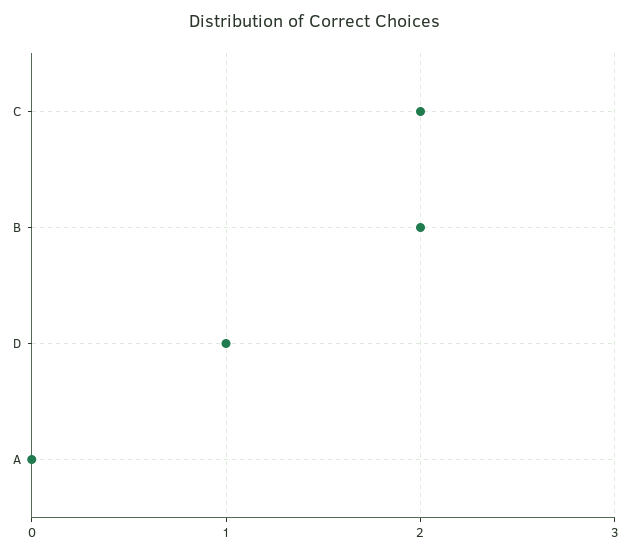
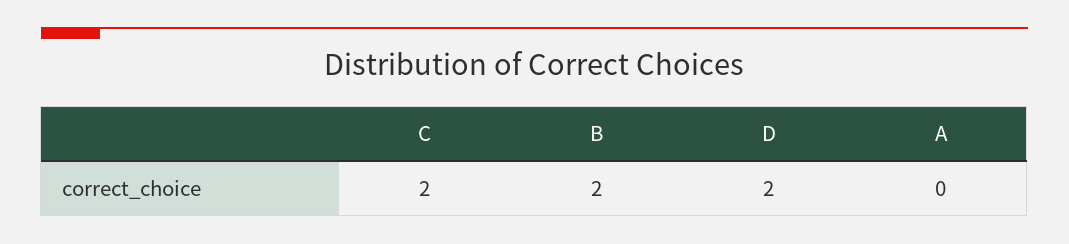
  {
    "C": 2,
    "B": 2,
-   "D": 1,
+   "D": 2,
    "A": 0
  }

